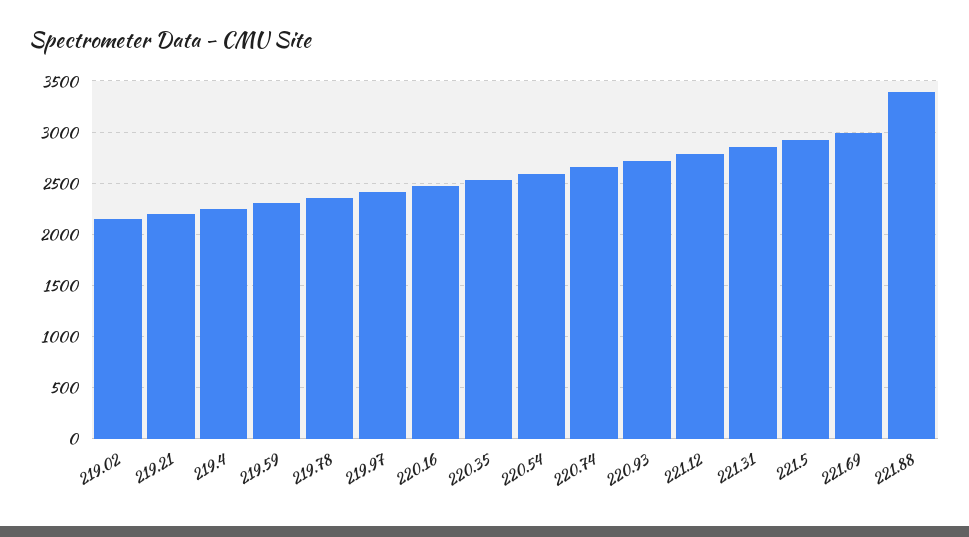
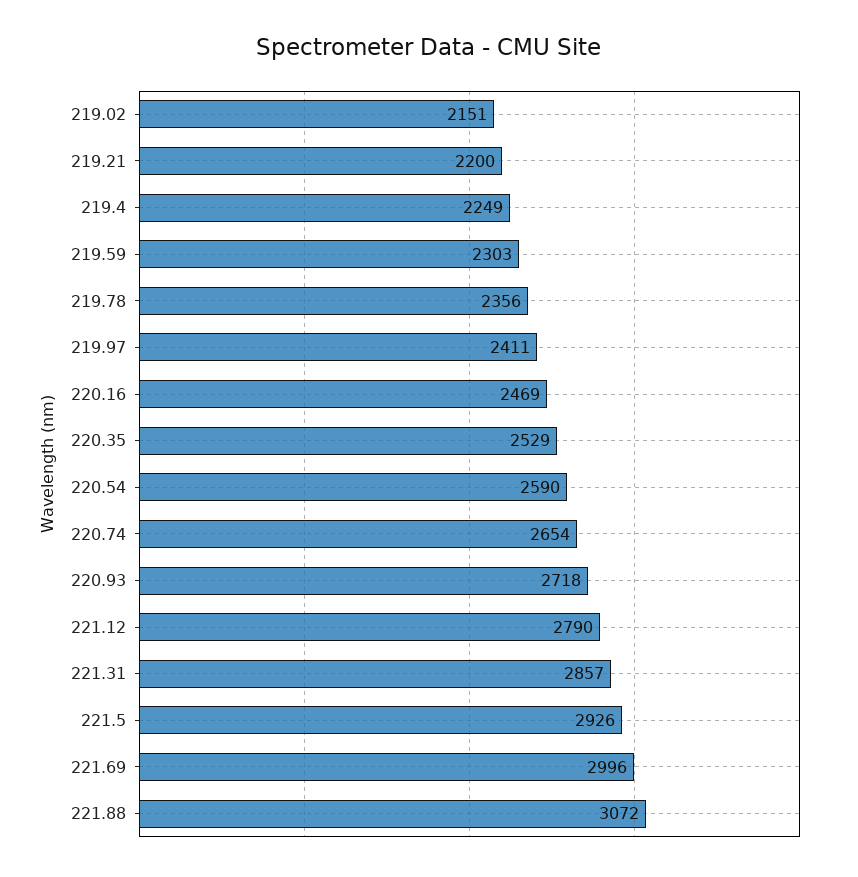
  {
    "219.02": 2151,
    "219.21": 2200,
    "219.4": 2249,
    "219.59": 2303,
    "219.78": 2356,
    "219.97": 2411,
    "220.16": 2469,
    "220.35": 2529,
    "220.54": 2590,
    "220.74": 2654,
    "220.93": 2718,
    "221.12": 2790,
    "221.31": 2857,
    "221.5": 2926,
    "221.69": 2996,
-   "221.88": 3400
+   "221.88": 3072
  }

